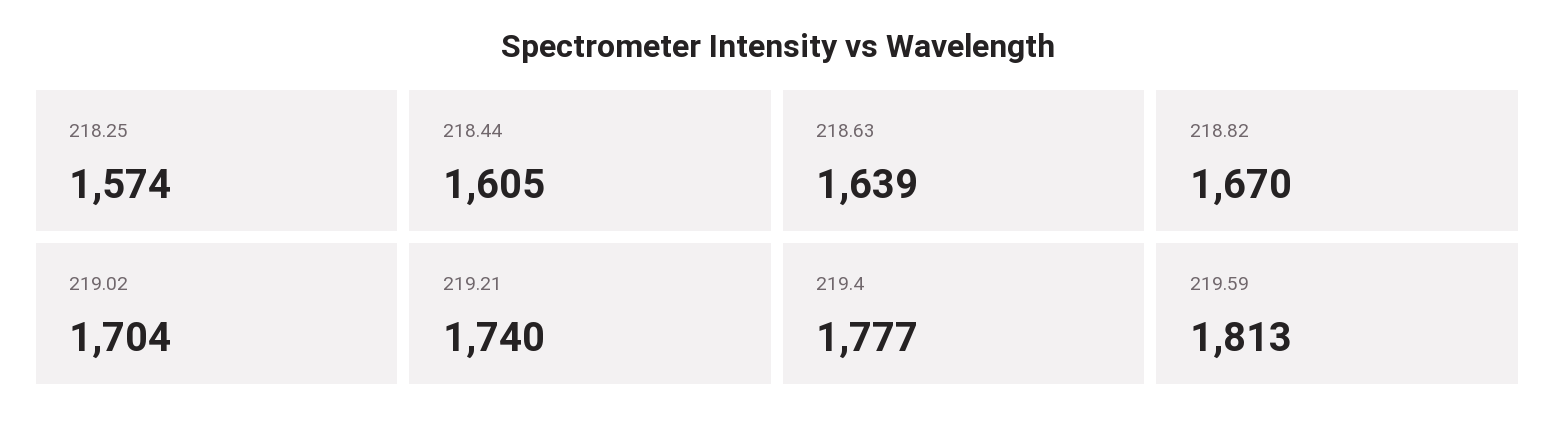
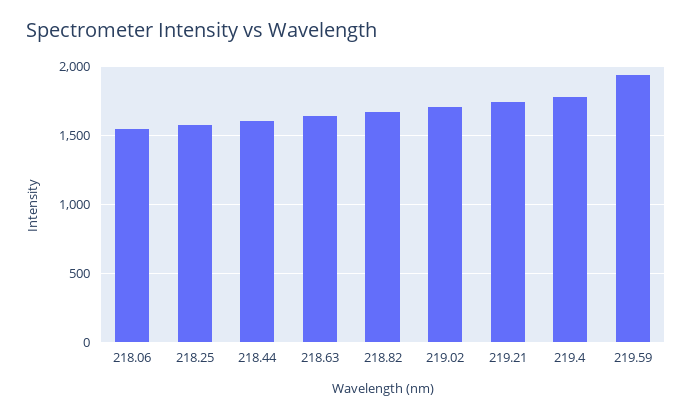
  {
    "218.25": 1574,
    "218.44": 1605,
    "218.63": 1639,
    "218.82": 1670,
    "219.02": 1704,
    "219.21": 1740,
    "219.4": 1777,
-   "219.59": 1813
+   "219.59": 1950,
+   "218.06": 1550
  }

